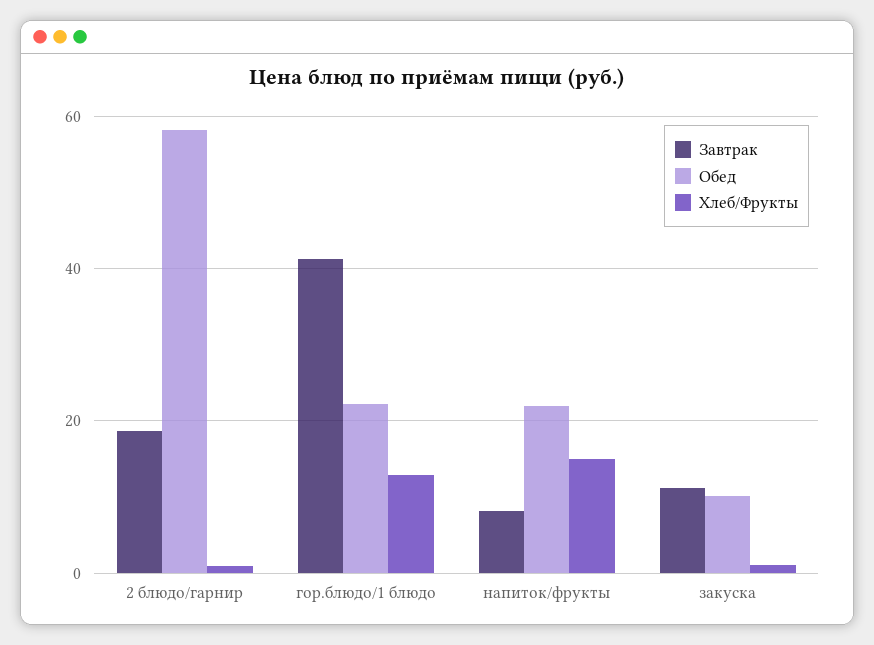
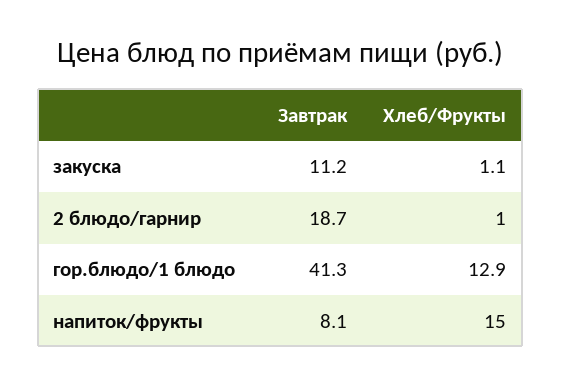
  {
    "Завтрак": {
      "2 блюдо/гарнир": 18.7,
      "гор.блюдо/1 блюдо": 41.3,
      "напиток/фрукты": 8.1,
      "закуска": 11.2
    },
-   "Обед": {
-     "2 блюдо/гарнир": 58,
-     "гор.блюдо/1 блюдо": 22,
-     "напиток/фрукты": 22,
-     "закуска": 10
-   },
    "Хлеб/Фрукты": {
      "2 блюдо/гарнир": 1,
      "гор.блюдо/1 блюдо": 12.9,
      "напиток/фрукты": 15,
      "закуска": 1.1
    }
  }

